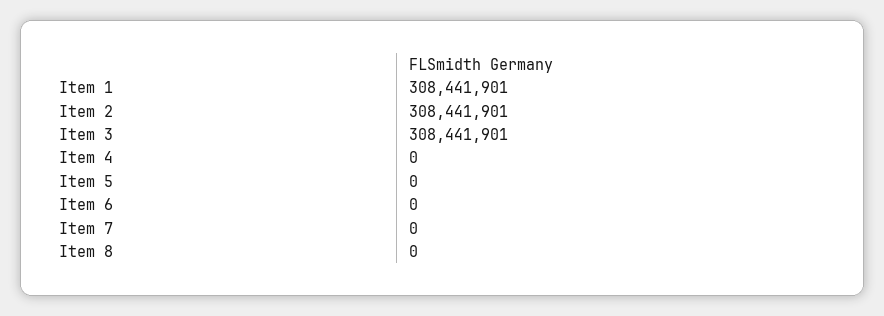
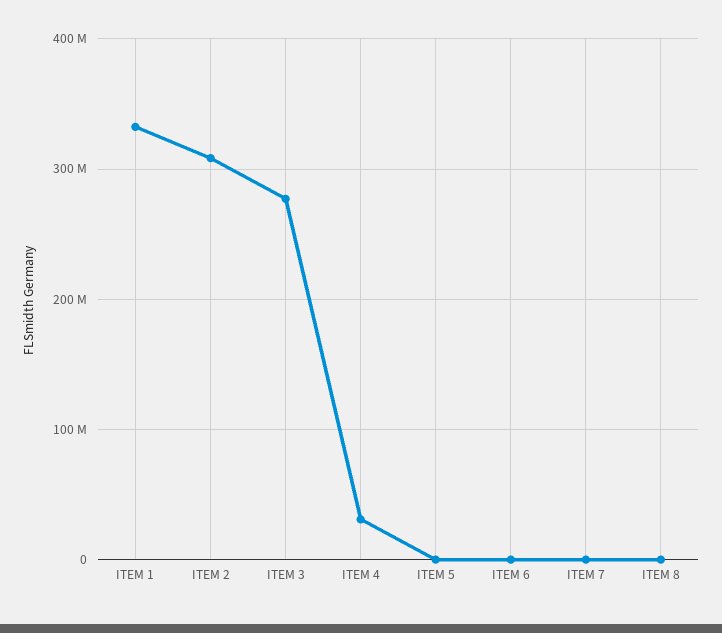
  {
-   "Item 1": 308441901,
+   "Item 1": 330000000,
    "Item 2": 308441901,
-   "Item 3": 308441901,
+   "Item 3": 280000000,
-   "Item 4": 0,
+   "Item 4": 30000000,
    "Item 5": 0,
    "Item 6": 0,
    "Item 7": 0,
    "Item 8": 0
  }

